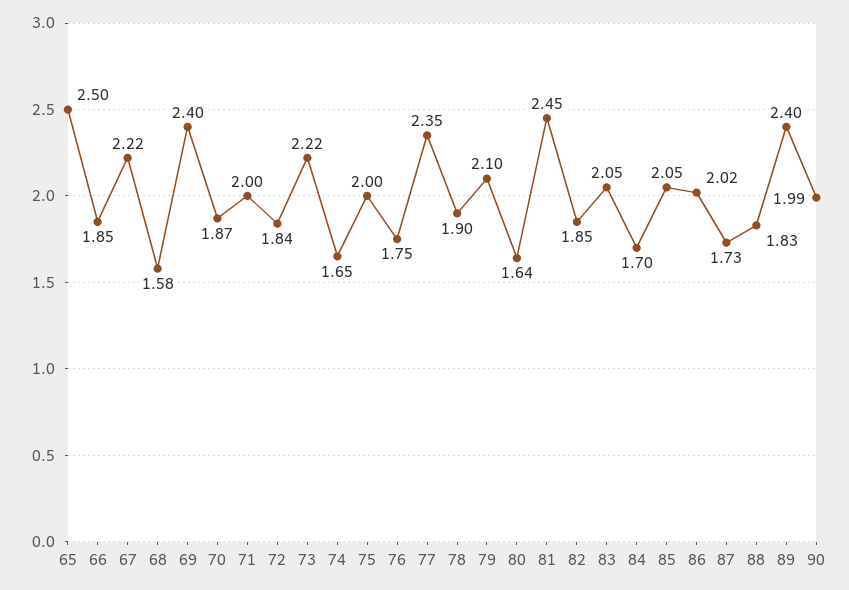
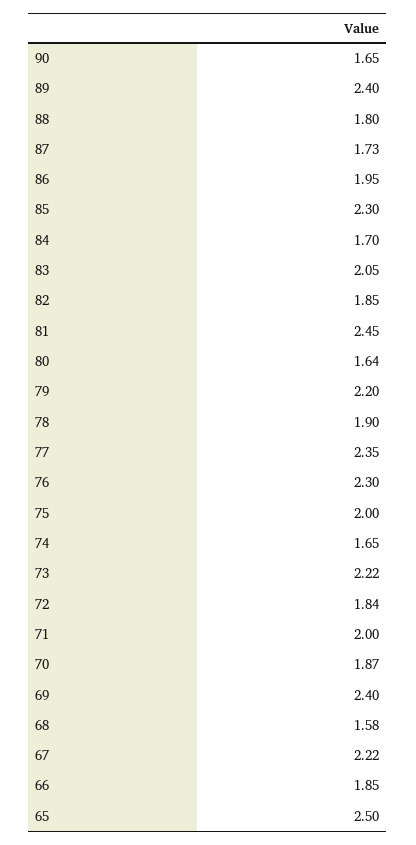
  {
    "65": 2.5,
    "66": 1.85,
    "67": 2.22,
    "68": 1.58,
    "69": 2.4,
    "70": 1.87,
    "71": 2,
    "72": 1.84,
    "73": 2.22,
    "74": 1.65,
    "75": 2,
-   "76": 1.75,
+   "76": 2.3,
    "77": 2.35,
    "78": 1.9,
-   "79": 2.1,
+   "79": 2.2,
    "80": 1.64,
    "81": 2.45,
    "82": 1.85,
    "83": 2.05,
    "84": 1.7,
-   "85": 2.05,
+   "85": 2.3,
-   "86": 2.02,
+   "86": 1.95,
    "87": 1.73,
-   "88": 1.83,
+   "88": 1.8,
    "89": 2.4,
-   "90": 1.99
+   "90": 1.65
  }

